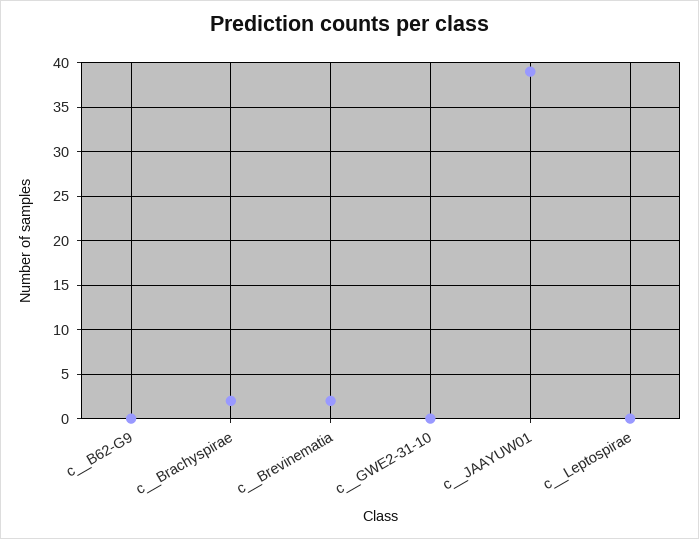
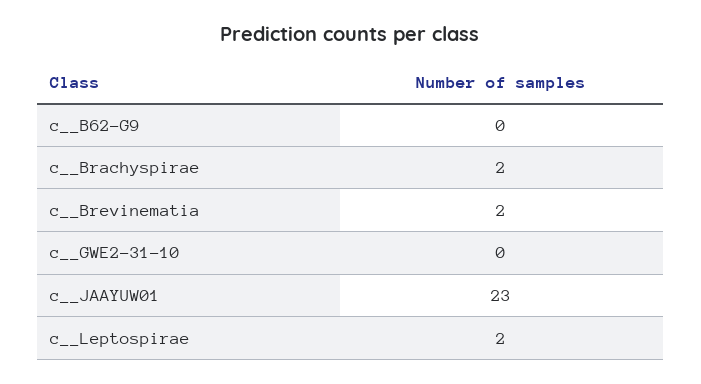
  {
    "c__B62-G9": 0,
    "c__Brachyspirae": 2,
    "c__Brevinematia": 2,
    "c__GWE2-31-10": 0,
-   "c__JAAYUW01": 39,
+   "c__JAAYUW01": 23,
-   "c__Leptospirae": 0
+   "c__Leptospirae": 2
  }

